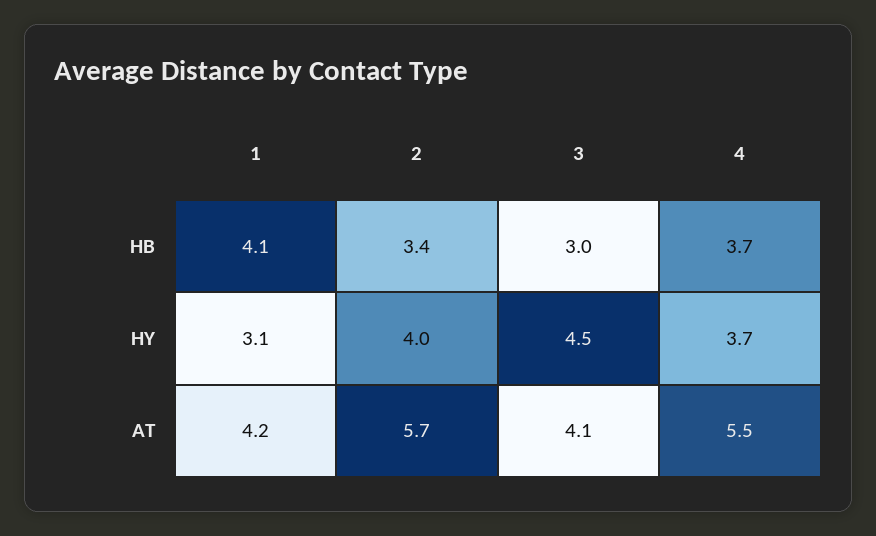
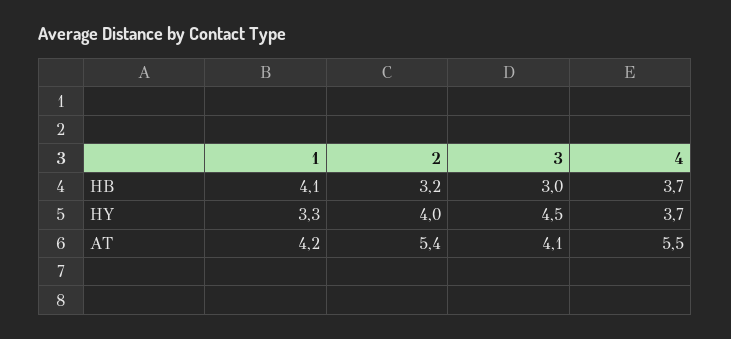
  {
    "1": {
      "HB": 4.1,
-     "HY": 3.1,
+     "HY": 3.3,
      "AT": 4.2
    },
    "2": {
-     "HB": 3.4,
+     "HB": 3.2,
      "HY": 4,
-     "AT": 5.7
+     "AT": 5.4
    },
    "3": {
      "HB": 3,
      "HY": 4.5,
      "AT": 4.1
    },
    "4": {
      "HB": 3.7,
      "HY": 3.7,
      "AT": 5.5
    }
  }

